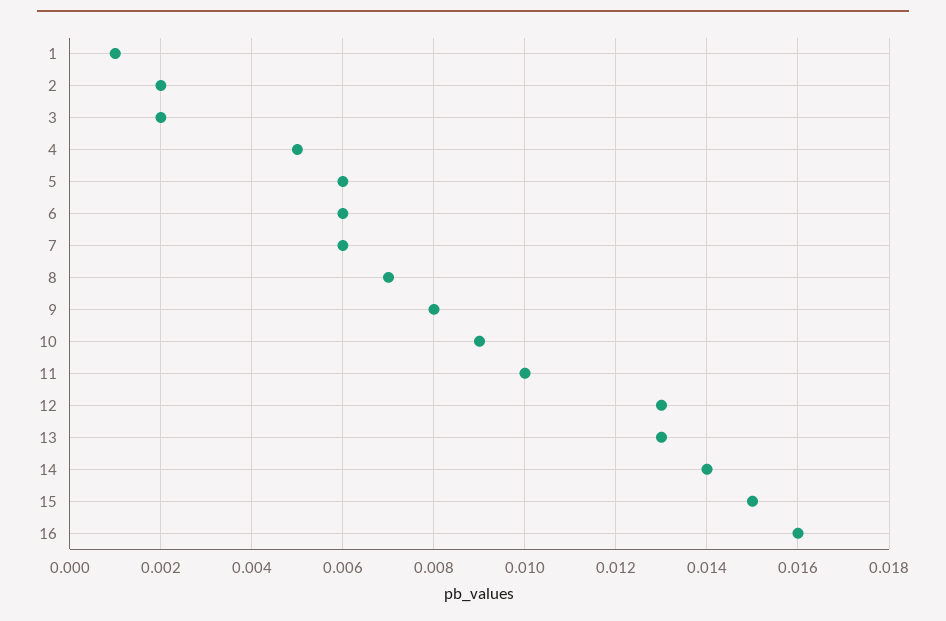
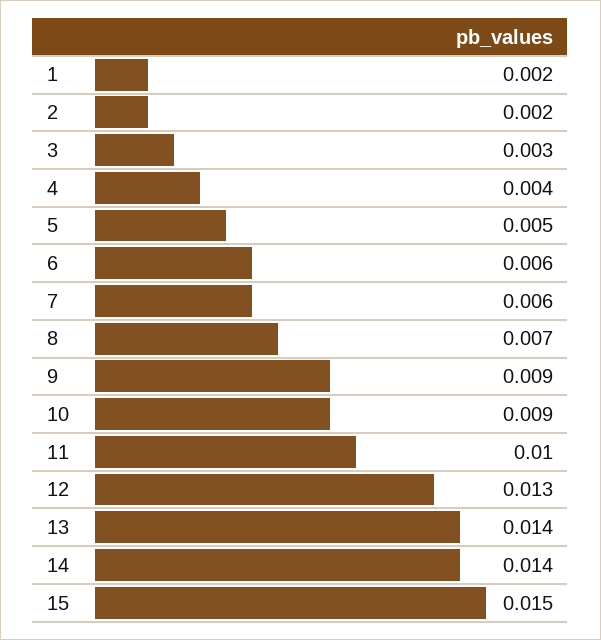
  {
-   "1": 0.001,
+   "1": 0.002,
    "2": 0.002,
-   "3": 0.002,
+   "3": 0.003,
-   "4": 0.005,
+   "4": 0.004,
-   "5": 0.006,
+   "5": 0.005,
    "6": 0.006,
    "7": 0.006,
    "8": 0.007,
-   "9": 0.008,
+   "9": 0.009,
    "10": 0.009,
    "11": 0.01,
    "12": 0.013,
-   "13": 0.013,
+   "13": 0.014,
    "14": 0.014,
-   "15": 0.015,
+   "15": 0.015
-   "16": 0.016
  }

